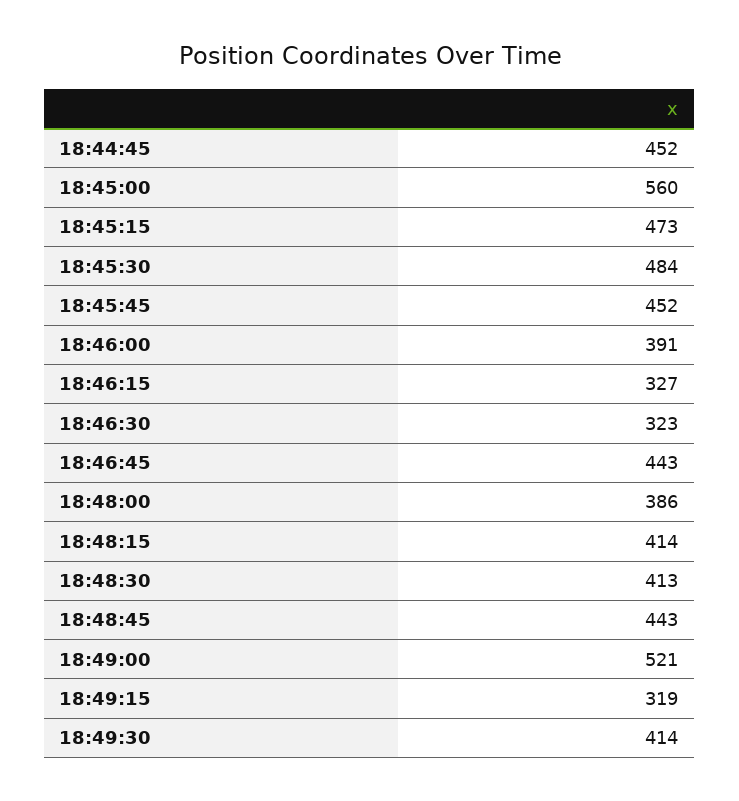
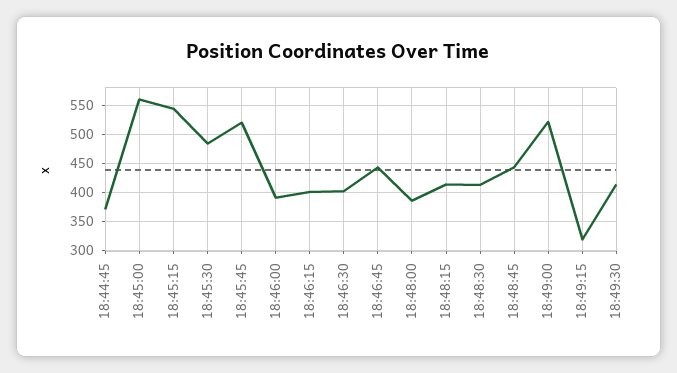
  {
-   "18:44:45": 452,
+   "18:44:45": 375,
    "18:45:00": 560,
-   "18:45:15": 473,
+   "18:45:15": 550,
    "18:45:30": 484,
-   "18:45:45": 452,
+   "18:45:45": 525,
    "18:46:00": 391,
-   "18:46:15": 327,
+   "18:46:15": 400,
-   "18:46:30": 323,
+   "18:46:30": 400,
    "18:46:45": 443,
    "18:48:00": 386,
    "18:48:15": 414,
    "18:48:30": 413,
    "18:48:45": 443,
    "18:49:00": 521,
    "18:49:15": 319,
    "18:49:30": 414
  }

